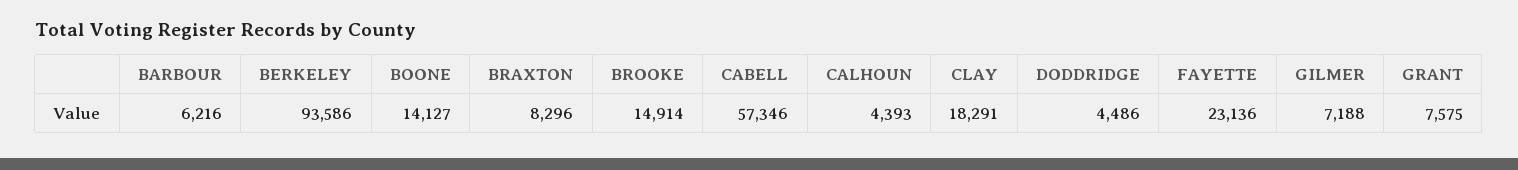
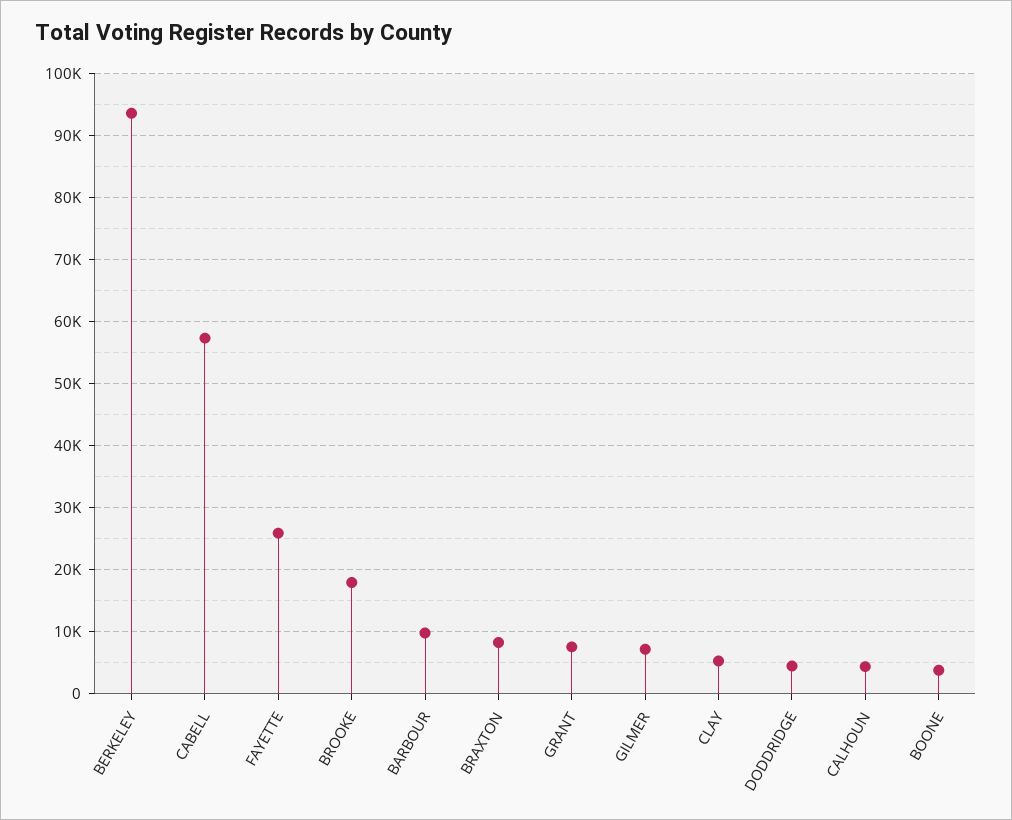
  {
-   "BARBOUR": 6216,
+   "BARBOUR": 10000,
    "BERKELEY": 93586,
-   "BOONE": 14127,
+   "BOONE": 4000,
    "BRAXTON": 8296,
-   "BROOKE": 14914,
+   "BROOKE": 18000,
    "CABELL": 57346,
    "CALHOUN": 4393,
-   "CLAY": 18291,
+   "CLAY": 5000,
    "DODDRIDGE": 4486,
-   "FAYETTE": 23136,
+   "FAYETTE": 26000,
    "GILMER": 7188,
    "GRANT": 7575
  }

